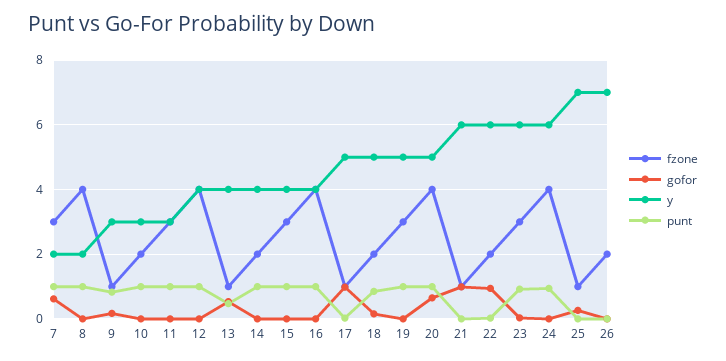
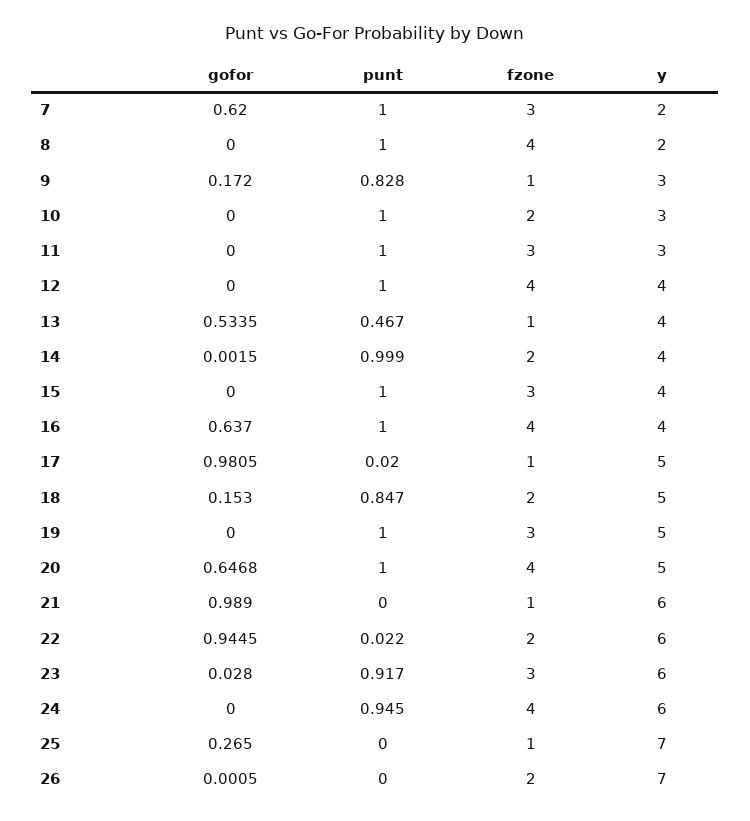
  {
    "fzone": {
      "7": 3,
      "8": 4,
      "9": 1,
      "10": 2,
      "11": 3,
      "12": 4,
      "13": 1,
      "14": 2,
      "15": 3,
      "16": 4,
      "17": 1,
      "18": 2,
      "19": 3,
      "20": 4,
      "21": 1,
      "22": 2,
      "23": 3,
      "24": 4,
      "25": 1,
      "26": 2
    },
    "gofor": {
      "7": 0.62,
      "8": 0,
      "9": 0.172,
      "10": 0,
      "11": 0,
      "12": 0,
      "13": 0.5335,
      "14": 0.0015,
      "15": 0,
-     "16": 0,
+     "16": 0.637,
      "17": 0.9805,
      "18": 0.153,
      "19": 0,
      "20": 0.6468,
      "21": 0.989,
      "22": 0.9445,
      "23": 0.028,
      "24": 0,
      "25": 0.265,
      "26": 0.0005
    },
    "y": {
      "7": 2,
      "8": 2,
      "9": 3,
      "10": 3,
      "11": 3,
      "12": 4,
      "13": 4,
      "14": 4,
      "15": 4,
      "16": 4,
      "17": 5,
      "18": 5,
      "19": 5,
      "20": 5,
      "21": 6,
      "22": 6,
      "23": 6,
      "24": 6,
      "25": 7,
      "26": 7
    },
    "punt": {
      "7": 1,
      "8": 1,
      "9": 0.828,
      "10": 1,
      "11": 1,
      "12": 1,
      "13": 0.467,
      "14": 0.999,
      "15": 1,
      "16": 1,
      "17": 0.02,
      "18": 0.847,
      "19": 1,
      "20": 1,
      "21": 0,
      "22": 0.022,
      "23": 0.917,
      "24": 0.945,
      "25": 0,
      "26": 0
    }
  }

